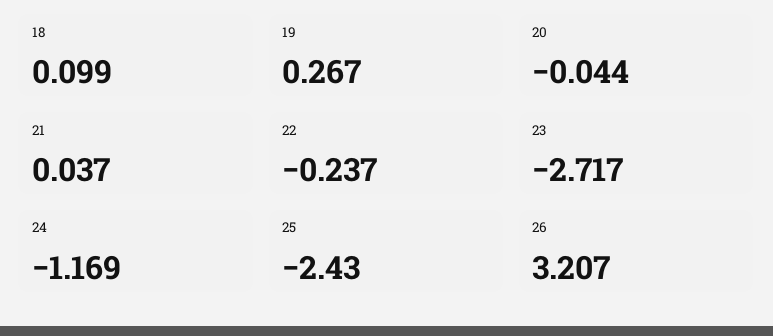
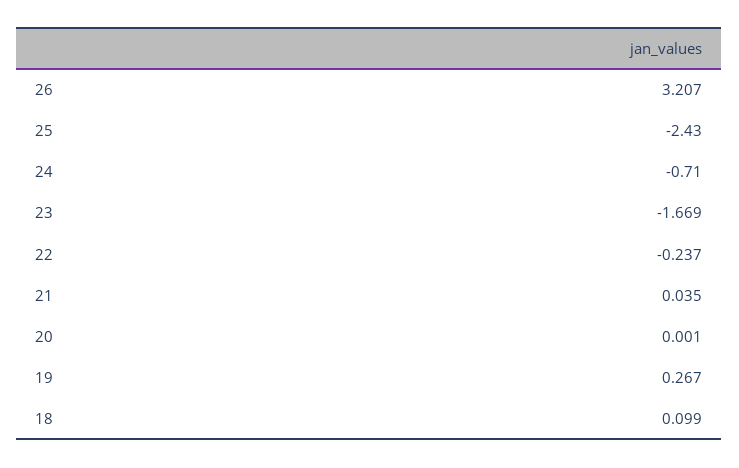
  {
    "18": 0.099,
    "19": 0.267,
-   "20": -0.044,
+   "20": 0.001,
-   "21": 0.037,
+   "21": 0.035,
    "22": -0.237,
-   "23": -2.717,
+   "23": -1.669,
-   "24": -1.169,
+   "24": -0.71,
    "25": -2.43,
    "26": 3.207
  }

